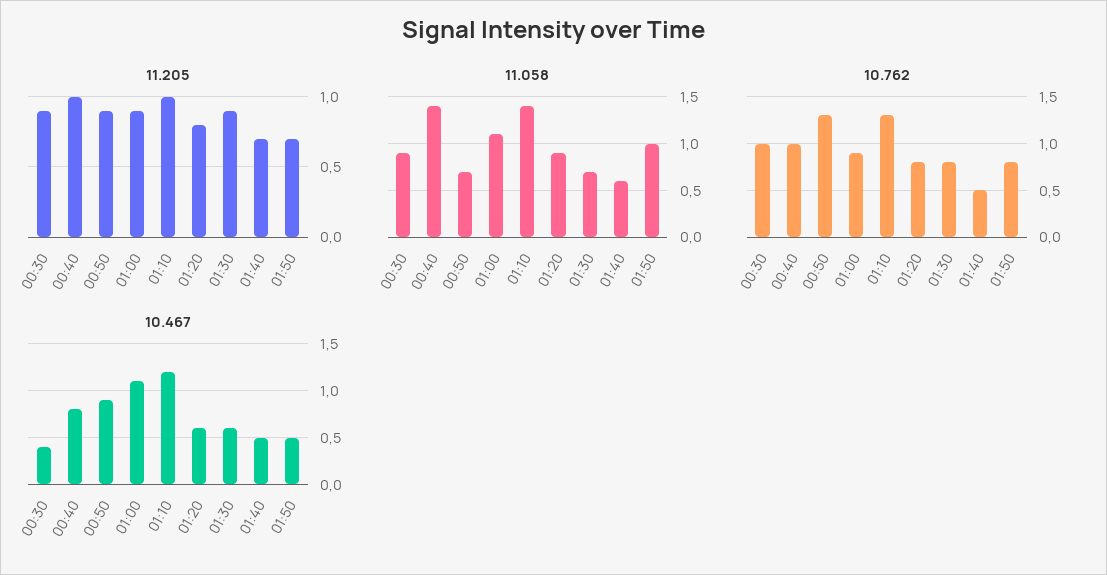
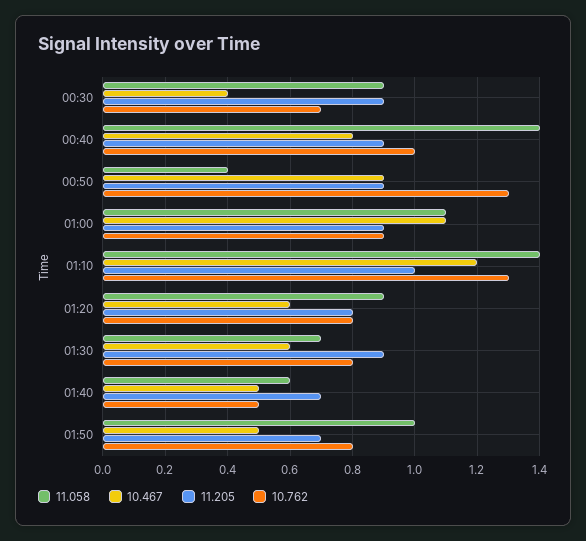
  {
    "11.205": {
      "00:30": 0.9,
-     "00:40": 1,
+     "00:40": 0.9,
      "00:50": 0.9,
      "01:00": 0.9,
      "01:10": 1,
      "01:20": 0.8,
      "01:30": 0.9,
      "01:40": 0.7,
      "01:50": 0.7
    },
    "11.058": {
      "00:30": 0.9,
      "00:40": 1.4,
-     "00:50": 0.7,
+     "00:50": 0.4,
      "01:00": 1.1,
      "01:10": 1.4,
      "01:20": 0.9,
      "01:30": 0.7,
      "01:40": 0.6,
      "01:50": 1
    },
    "10.762": {
-     "00:30": 1,
+     "00:30": 0.7,
      "00:40": 1,
      "00:50": 1.3,
      "01:00": 0.9,
      "01:10": 1.3,
      "01:20": 0.8,
      "01:30": 0.8,
      "01:40": 0.5,
      "01:50": 0.8
    },
    "10.467": {
      "00:30": 0.4,
      "00:40": 0.8,
      "00:50": 0.9,
      "01:00": 1.1,
      "01:10": 1.2,
      "01:20": 0.6,
      "01:30": 0.6,
      "01:40": 0.5,
      "01:50": 0.5
    }
  }

